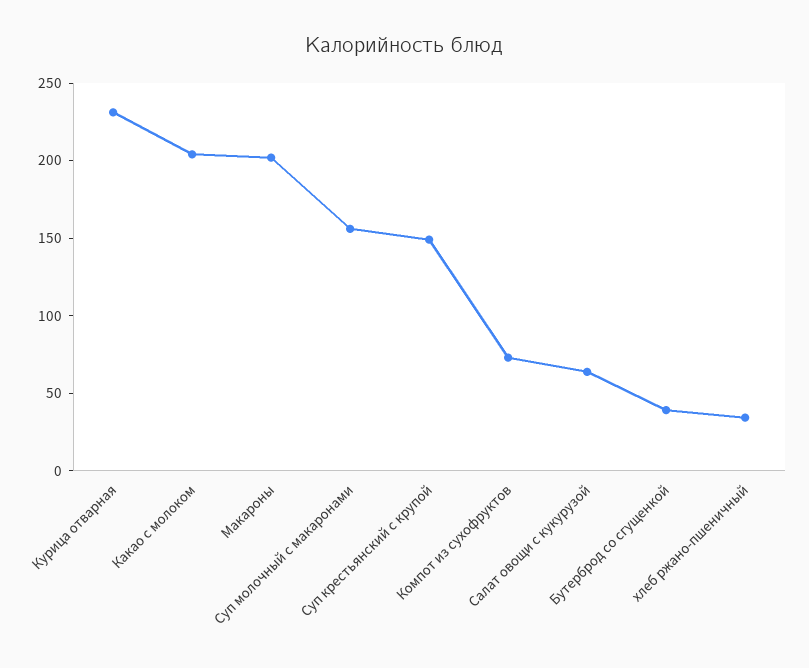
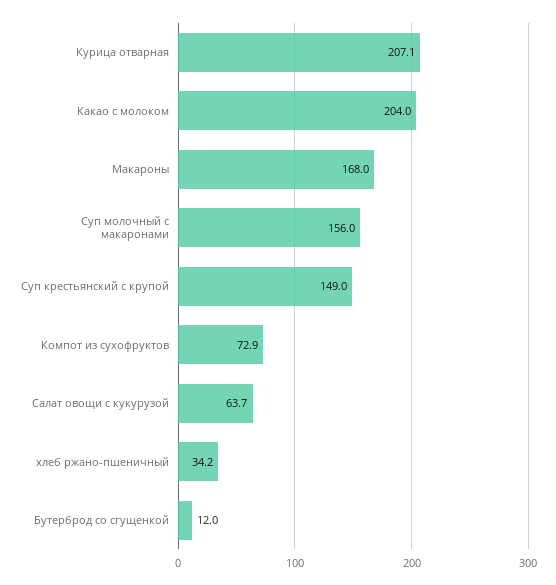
  {
-   "Курица отварная": 230,
+   "Курица отварная": 207.1,
    "Какао с молоком": 204,
-   "Макароны": 200,
+   "Макароны": 168,
    "Суп молочный с макаронами": 156,
    "Суп крестьянский с крупой": 149,
    "Компот из сухофруктов": 72.9,
    "Салат овощи с кукурузой": 63.7,
-   "Бутерброд со сгущенкой": 40,
+   "Бутерброд со сгущенкой": 12,
    "хлеб ржано-пшеничный": 34.2
  }

